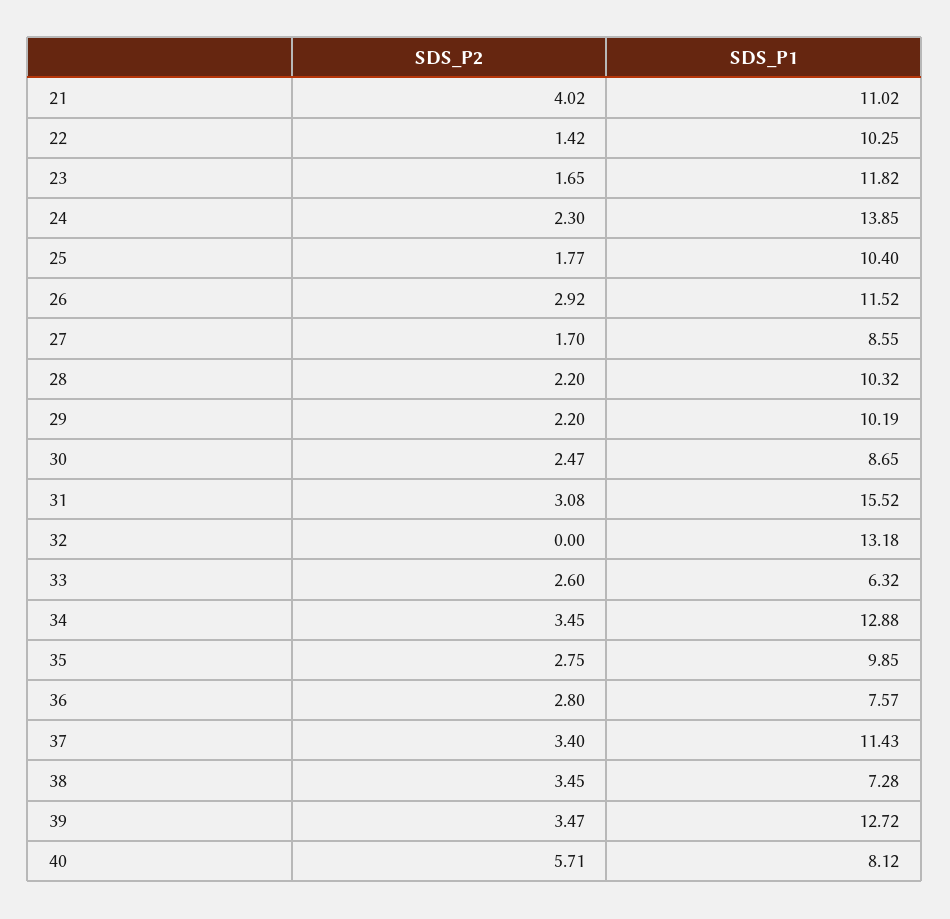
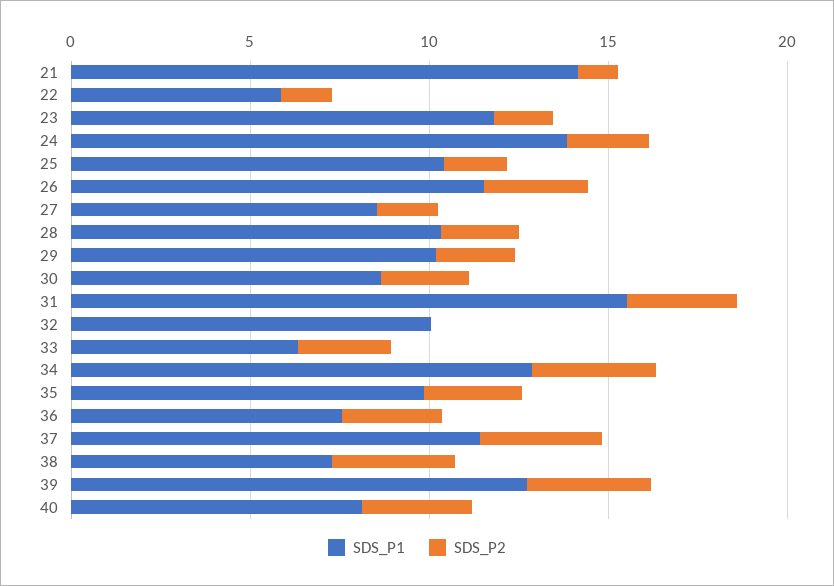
  {
    "SDS_P2": {
-     "21": 4.02,
+     "21": 1,
      "22": 1.42,
      "23": 1.65,
      "24": 2.3,
      "25": 1.77,
      "26": 2.92,
      "27": 1.7,
      "28": 2.2,
      "29": 2.2,
      "30": 2.47,
      "31": 3.08,
      "32": 0,
      "33": 2.6,
      "34": 3.45,
      "35": 2.75,
      "36": 2.8,
      "37": 3.4,
      "38": 3.45,
      "39": 3.47,
-     "40": 5.71
+     "40": 3
    },
    "SDS_P1": {
-     "21": 11.02,
+     "21": 14,
-     "22": 10.25,
+     "22": 6,
      "23": 11.82,
      "24": 13.85,
      "25": 10.4,
      "26": 11.52,
      "27": 8.55,
      "28": 10.32,
      "29": 10.19,
      "30": 8.65,
      "31": 15.52,
-     "32": 13.18,
+     "32": 10,
      "33": 6.32,
      "34": 12.88,
      "35": 9.85,
      "36": 7.57,
      "37": 11.43,
      "38": 7.28,
      "39": 12.72,
      "40": 8.12
    }
  }

